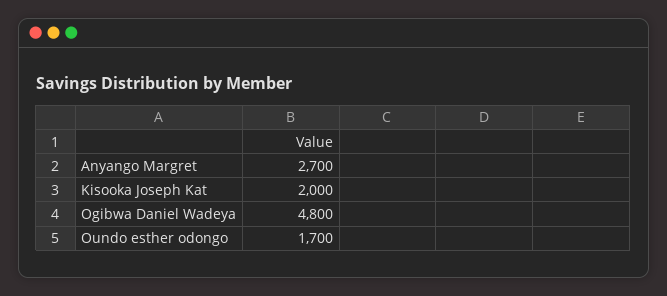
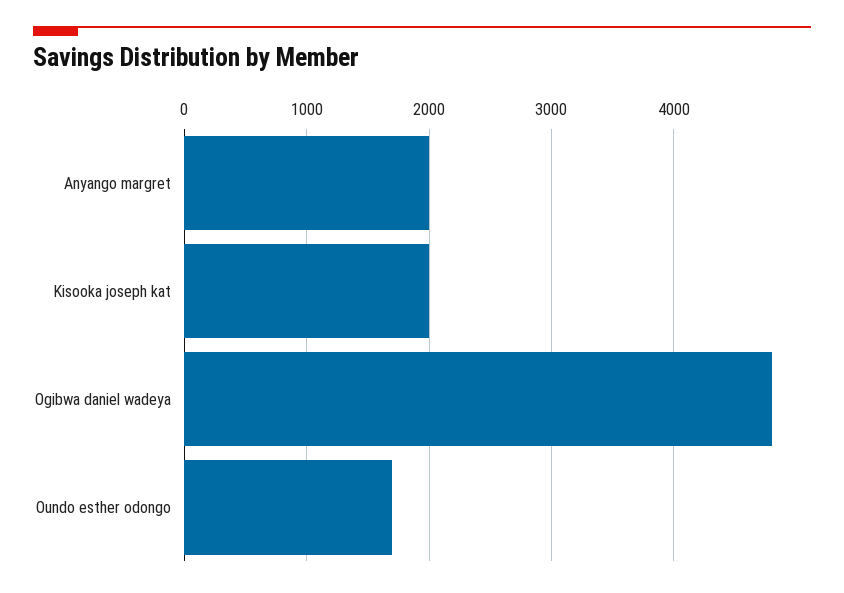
  {
-   "Anyango Margret": 2700,
+   "Anyango Margret": 2000,
    "Kisooka Joseph Kat": 2000,
    "Ogibwa Daniel Wadeya": 4800,
    "Oundo esther odongo": 1700
  }

